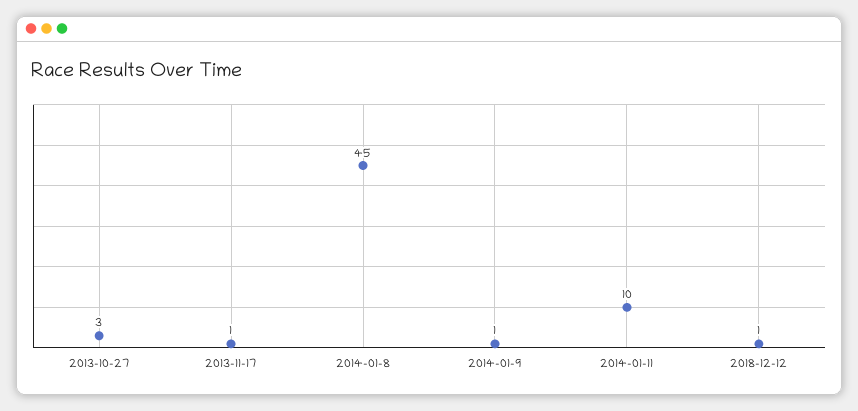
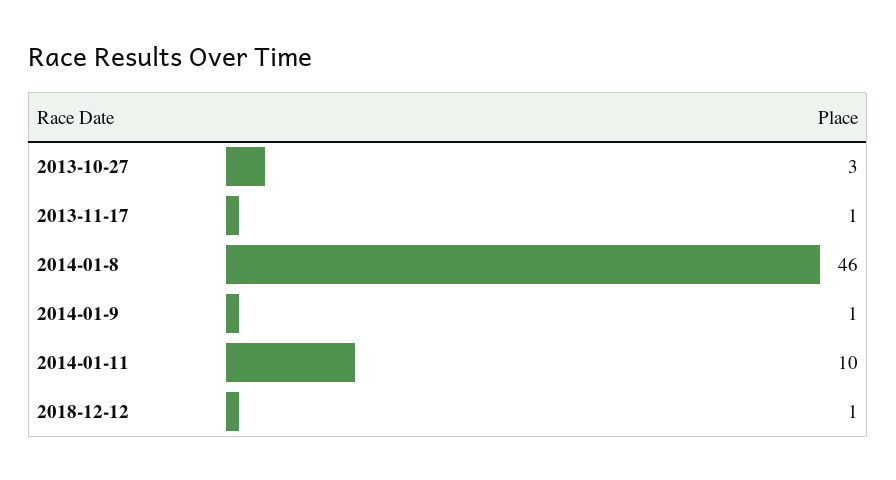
  {
    "2013-10-27": 3,
    "2013-11-17": 1,
-   "2014-01-8": 45,
+   "2014-01-8": 46,
    "2014-01-9": 1,
    "2014-01-11": 10,
    "2018-12-12": 1
  }

